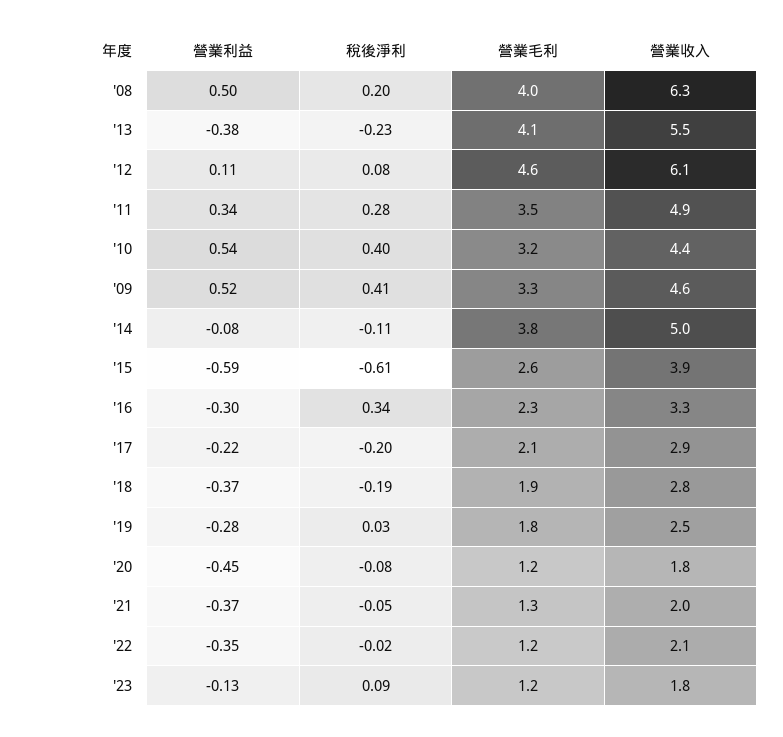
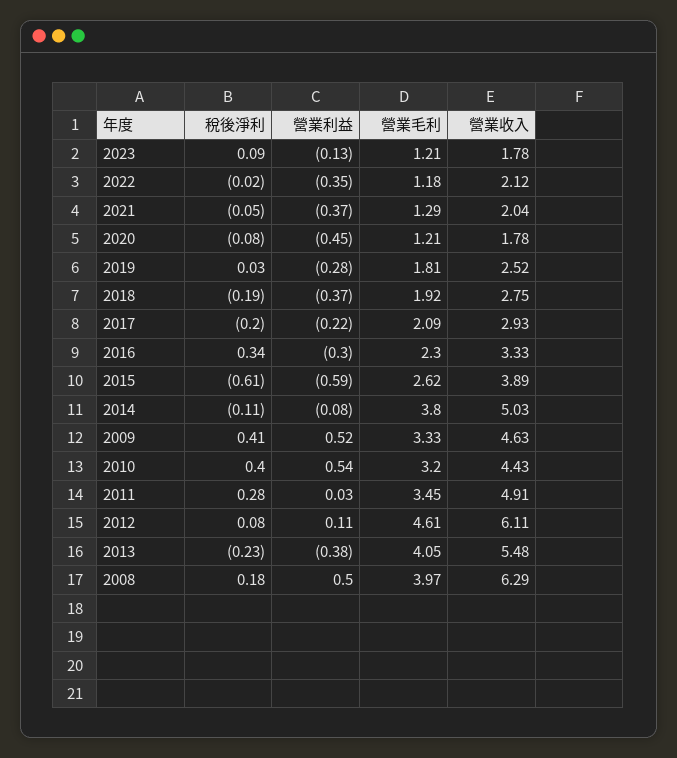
  {
    "營業利益": {
      "'08": 0.5,
      "'13": -0.38,
      "'12": 0.11,
-     "'11": 0.34,
+     "'11": 0.03,
      "'10": 0.54,
      "'09": 0.52,
      "'14": -0.08,
      "'15": -0.59,
      "'16": -0.3,
      "'17": -0.22,
      "'18": -0.37,
      "'19": -0.28,
      "'20": -0.45,
      "'21": -0.37,
      "'22": -0.35,
      "'23": -0.13
    },
    "稅後淨利": {
-     "'08": 0.2,
+     "'08": 0.18,
      "'13": -0.23,
      "'12": 0.08,
      "'11": 0.28,
      "'10": 0.4,
      "'09": 0.41,
      "'14": -0.11,
      "'15": -0.61,
      "'16": 0.34,
      "'17": -0.2,
      "'18": -0.19,
      "'19": 0.03,
      "'20": -0.08,
      "'21": -0.05,
      "'22": -0.02,
      "'23": 0.09
    },
    "營業毛利": {
      "'08": 3.97,
      "'13": 4.05,
      "'12": 4.61,
      "'11": 3.45,
      "'10": 3.2,
      "'09": 3.33,
      "'14": 3.8,
      "'15": 2.62,
      "'16": 2.3,
      "'17": 2.09,
      "'18": 1.92,
      "'19": 1.81,
      "'20": 1.21,
      "'21": 1.29,
      "'22": 1.18,
      "'23": 1.21
    },
    "營業收入": {
      "'08": 6.29,
      "'13": 5.48,
      "'12": 6.11,
      "'11": 4.91,
      "'10": 4.43,
      "'09": 4.63,
      "'14": 5.03,
      "'15": 3.89,
      "'16": 3.33,
      "'17": 2.93,
      "'18": 2.75,
      "'19": 2.52,
      "'20": 1.78,
      "'21": 2.04,
      "'22": 2.12,
      "'23": 1.78
    }
  }

